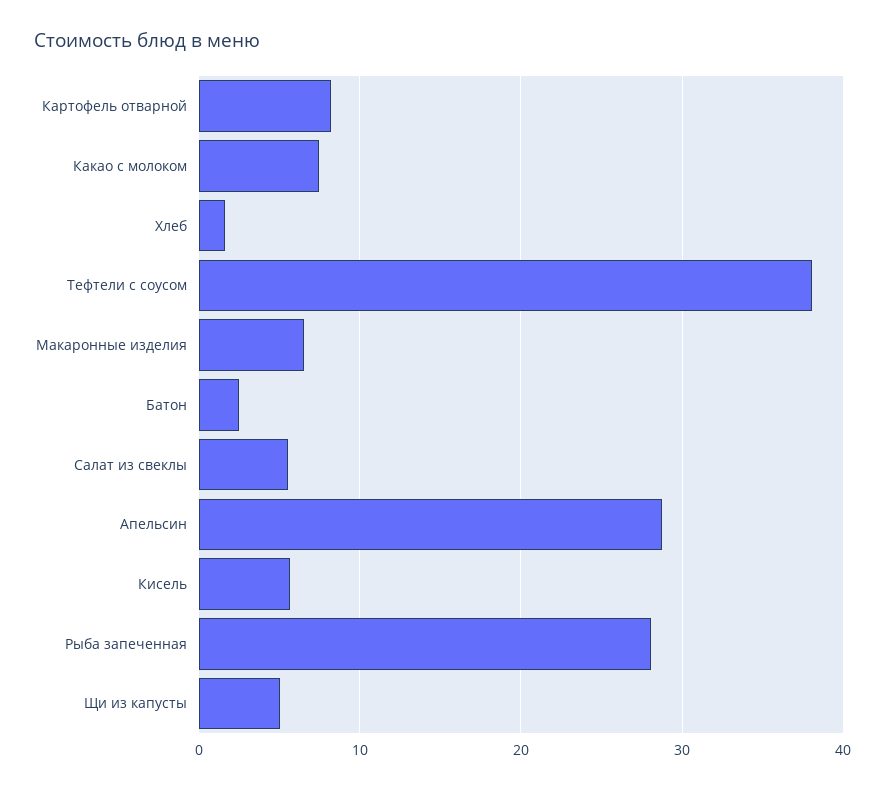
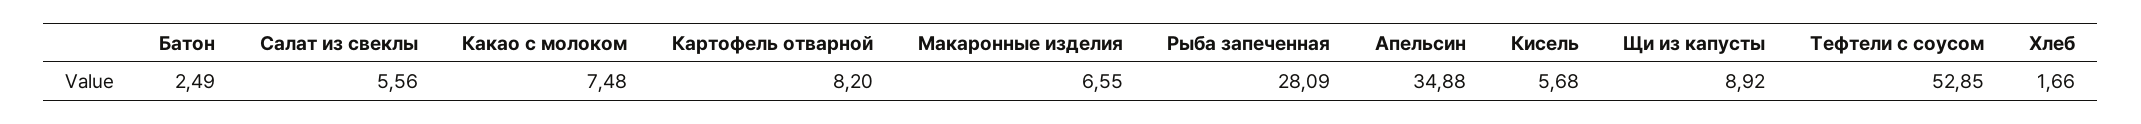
  {
    "Картофель отварной": 8.2,
    "Какао с молоком": 7.48,
    "Хлеб": 1.66,
-   "Тефтели с соусом": 38,
+   "Тефтели с соусом": 52.85,
    "Макаронные изделия": 6.55,
    "Батон": 2.49,
    "Салат из свеклы": 5.56,
-   "Апельсин": 29,
+   "Апельсин": 34.88,
    "Кисель": 5.68,
    "Рыба запеченная": 28.09,
-   "Щи из капусты": 5
+   "Щи из капусты": 8.92
  }

